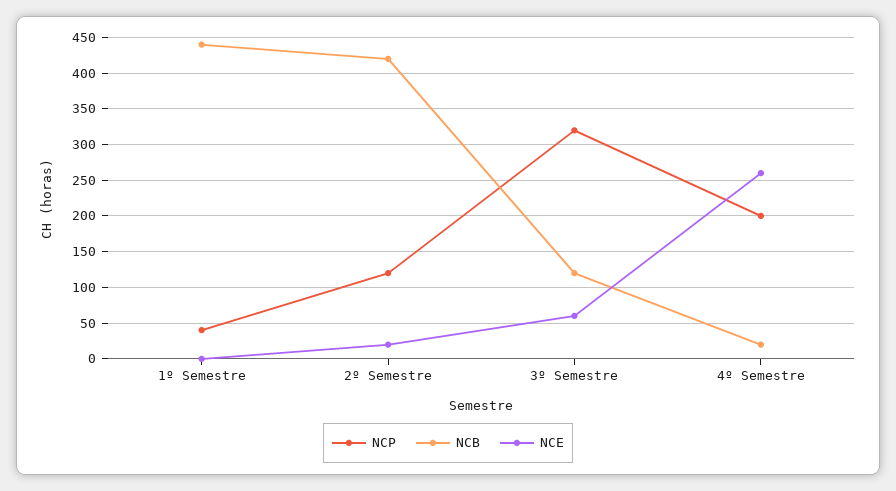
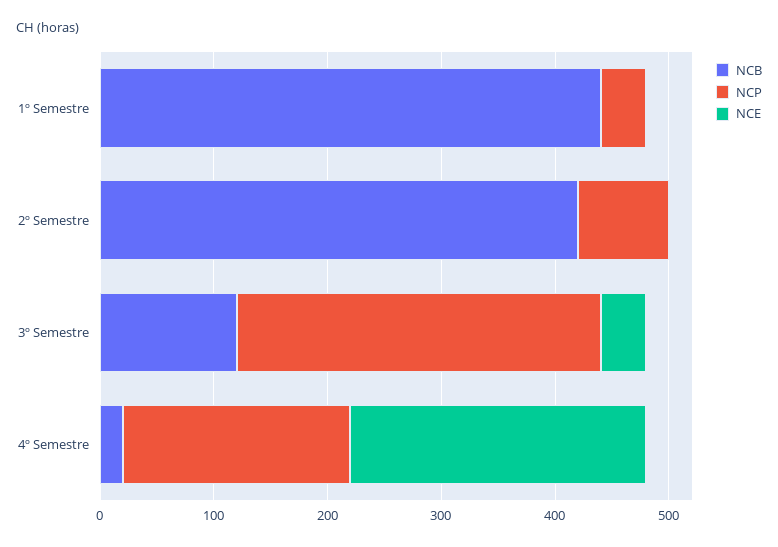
  {
    "NCP": {
      "1º Semestre": 40,
-     "2º Semestre": 120,
+     "2º Semestre": 80,
      "3º Semestre": 320,
      "4º Semestre": 200
    },
    "NCB": {
      "1º Semestre": 440,
      "2º Semestre": 420,
      "3º Semestre": 120,
      "4º Semestre": 20
    },
    "NCE": {
      "1º Semestre": 0,
-     "2º Semestre": 20,
+     "2º Semestre": 0,
-     "3º Semestre": 60,
+     "3º Semestre": 40,
      "4º Semestre": 260
    }
  }

